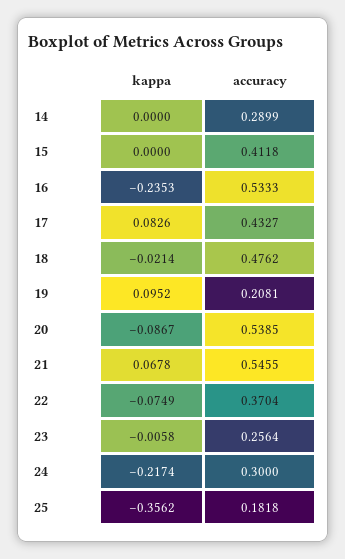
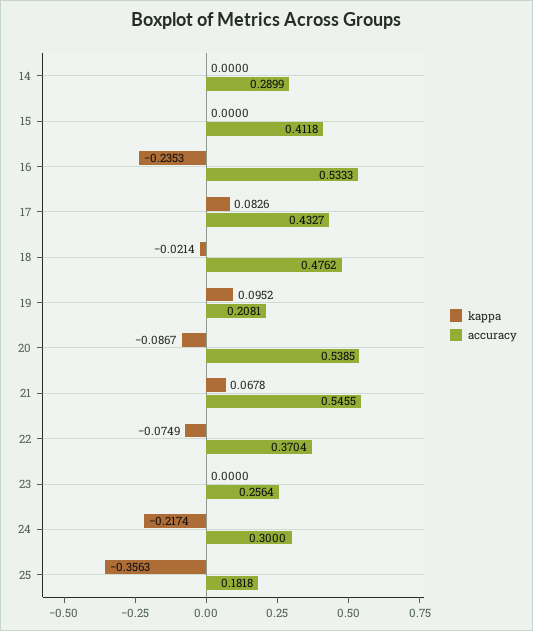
  {
    "kappa": {
      "14": 0,
      "15": 0,
      "16": -0.2353,
      "17": 0.0826,
      "18": -0.0214,
      "19": 0.0952,
      "20": -0.0867,
      "21": 0.0678,
      "22": -0.0749,
-     "23": -0.0058,
+     "23": 0,
      "24": -0.2174,
-     "25": -0.3562
+     "25": -0.3563
    },
    "accuracy": {
      "14": 0.2899,
      "15": 0.4118,
      "16": 0.5333,
      "17": 0.4327,
      "18": 0.4762,
      "19": 0.2081,
      "20": 0.5385,
      "21": 0.5455,
      "22": 0.3704,
      "23": 0.2564,
      "24": 0.3,
      "25": 0.1818
    }
  }

